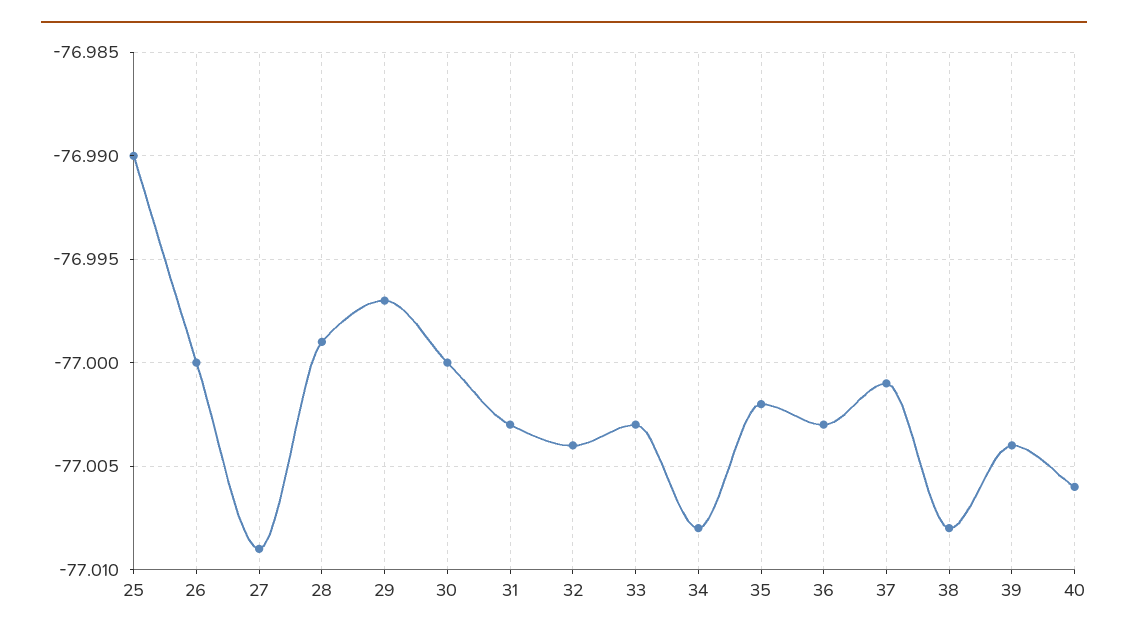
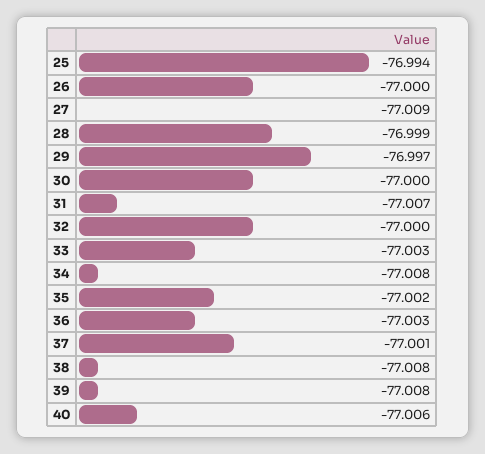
  {
-   "25": -76.99,
+   "25": -76.994,
    "26": -77,
    "27": -77.009,
    "28": -76.999,
    "29": -76.997,
    "30": -77,
-   "31": -77.003,
+   "31": -77.007,
-   "32": -77.004,
+   "32": -77,
    "33": -77.003,
    "34": -77.008,
    "35": -77.002,
    "36": -77.003,
    "37": -77.001,
    "38": -77.008,
-   "39": -77.004,
+   "39": -77.008,
    "40": -77.006
  }

